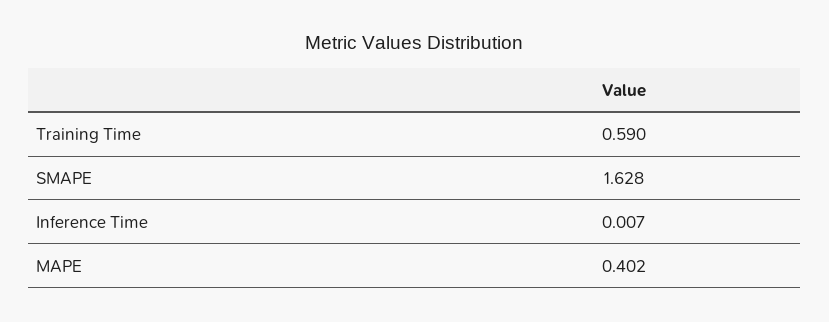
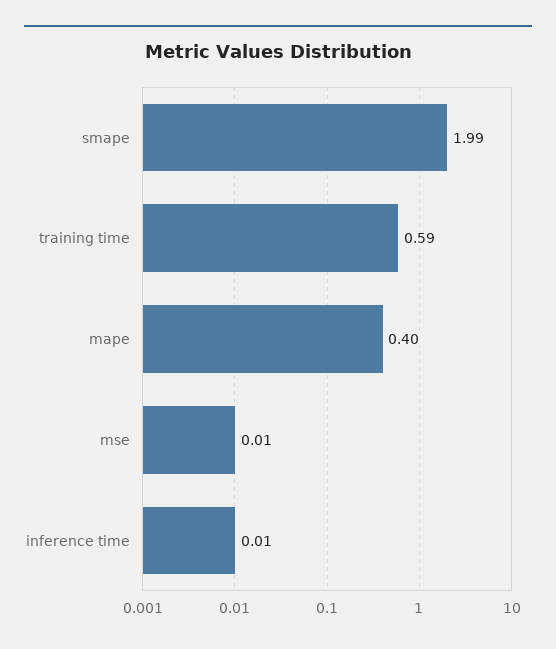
  {
    "Training Time": 0.59,
-   "SMAPE": 1.628,
+   "SMAPE": 1.99,
    "Inference Time": 0.007,
-   "MAPE": 0.402
+   "MAPE": 0.402,
+   "mse": 0.01
  }

